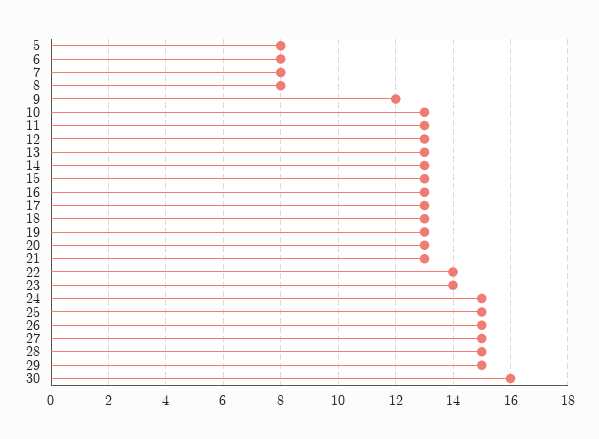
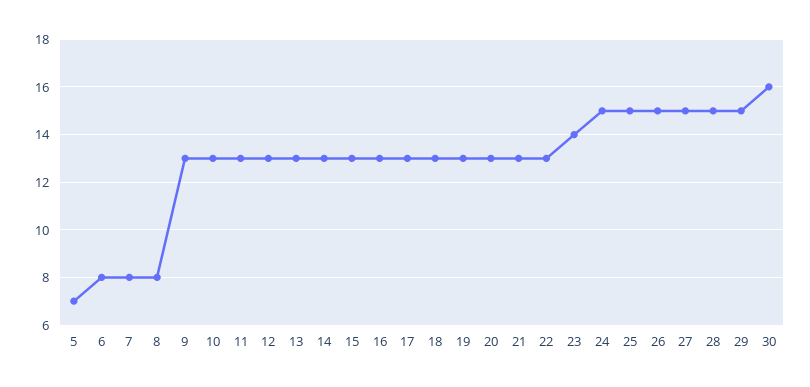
  {
-   "5": 8,
+   "5": 7,
    "6": 8,
    "7": 8,
    "8": 8,
-   "9": 12,
+   "9": 13,
    "10": 13,
    "11": 13,
    "12": 13,
    "13": 13,
    "14": 13,
    "15": 13,
    "16": 13,
    "17": 13,
    "18": 13,
    "19": 13,
    "20": 13,
    "21": 13,
-   "22": 14,
+   "22": 13,
    "23": 14,
    "24": 15,
    "25": 15,
    "26": 15,
    "27": 15,
    "28": 15,
    "29": 15,
    "30": 16
  }

